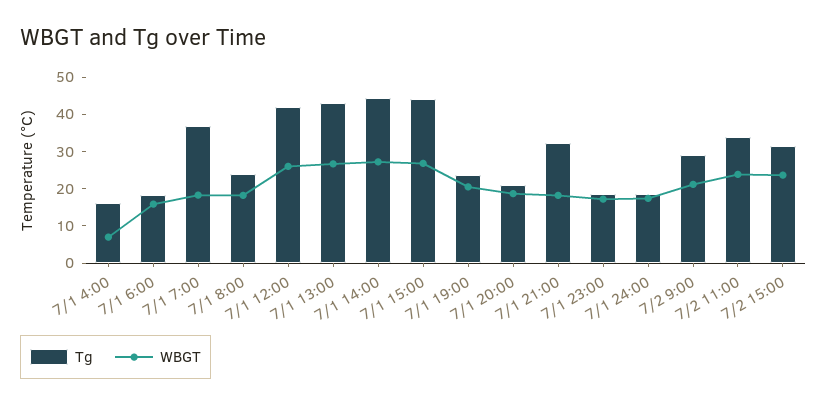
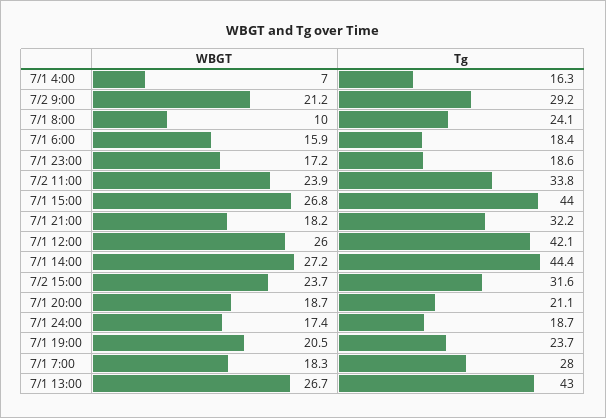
  {
    "Tg": {
      "7/1 4:00": 16.3,
      "7/1 6:00": 18.4,
-     "7/1 7:00": 37.5,
+     "7/1 7:00": 28,
      "7/1 8:00": 24.1,
      "7/1 12:00": 42.1,
      "7/1 13:00": 43,
      "7/1 14:00": 44.4,
      "7/1 15:00": 44,
      "7/1 19:00": 23.7,
      "7/1 20:00": 21.1,
      "7/1 21:00": 32.2,
      "7/1 23:00": 18.6,
      "7/1 24:00": 18.7,
      "7/2 9:00": 29.2,
      "7/2 11:00": 33.8,
      "7/2 15:00": 31.6
    },
    "WBGT": {
      "7/1 4:00": 7,
      "7/1 6:00": 15.9,
      "7/1 7:00": 18.3,
-     "7/1 8:00": 17.5,
+     "7/1 8:00": 10,
      "7/1 12:00": 26,
      "7/1 13:00": 26.7,
      "7/1 14:00": 27.2,
      "7/1 15:00": 26.8,
      "7/1 19:00": 20.5,
      "7/1 20:00": 18.7,
      "7/1 21:00": 18.2,
      "7/1 23:00": 17.2,
      "7/1 24:00": 17.4,
      "7/2 9:00": 21.2,
      "7/2 11:00": 23.9,
      "7/2 15:00": 23.7
    }
  }

